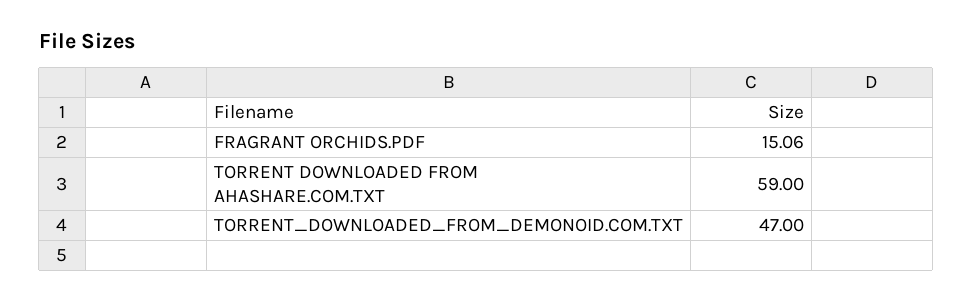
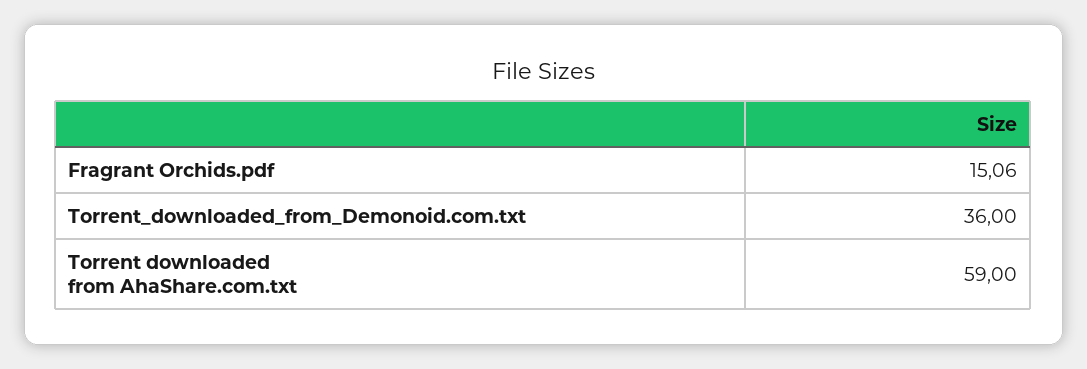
  {
    "FRAGRANT ORCHIDS.PDF": 15.06,
    "TORRENT DOWNLOADED FROM AHASHARE.COM.TXT": 59,
-   "TORRENT_DOWNLOADED_FROM_DEMONOID.COM.TXT": 47
+   "TORRENT_DOWNLOADED_FROM_DEMONOID.COM.TXT": 36
  }

